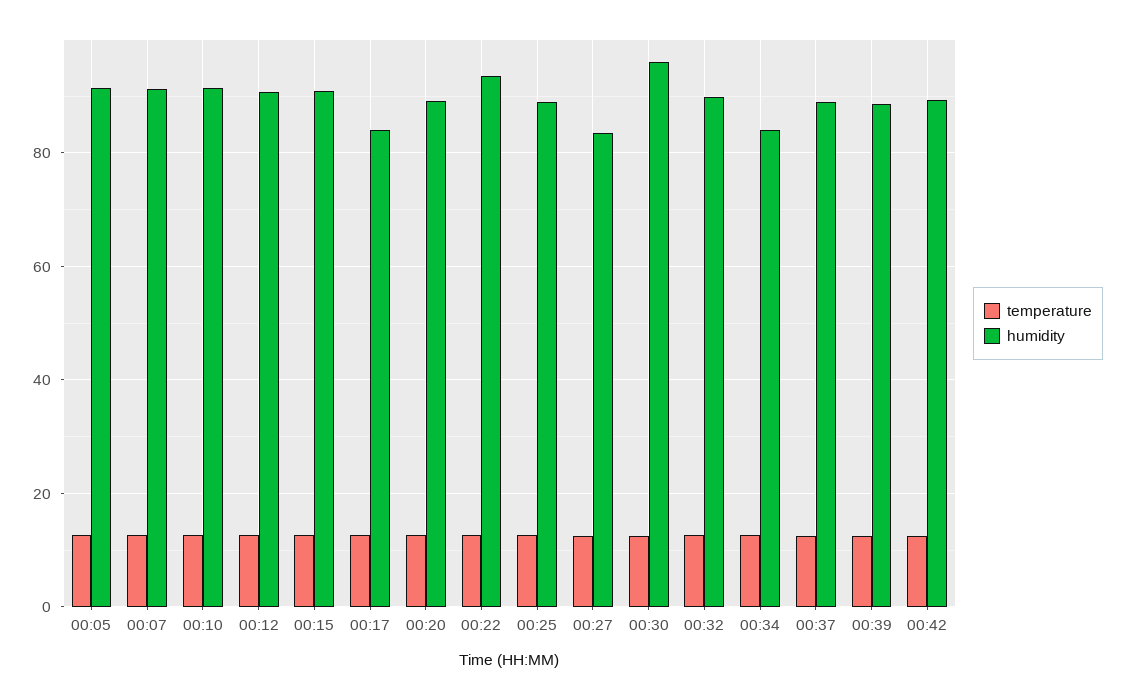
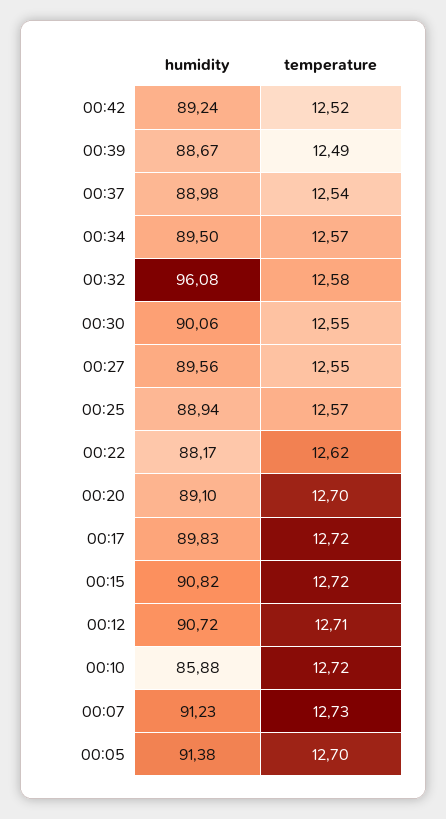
  {
    "temperature": {
      "00:05": 12.7,
      "00:07": 12.73,
      "00:10": 12.72,
      "00:12": 12.71,
      "00:15": 12.72,
      "00:17": 12.72,
      "00:20": 12.7,
      "00:22": 12.62,
      "00:25": 12.57,
      "00:27": 12.55,
      "00:30": 12.55,
      "00:32": 12.58,
      "00:34": 12.57,
      "00:37": 12.54,
      "00:39": 12.49,
      "00:42": 12.52
    },
    "humidity": {
      "00:05": 91.38,
      "00:07": 91.23,
-     "00:10": 92,
+     "00:10": 85.88,
      "00:12": 90.72,
      "00:15": 90.82,
-     "00:17": 84,
+     "00:17": 89.83,
      "00:20": 89.1,
-     "00:22": 94,
+     "00:22": 88.17,
      "00:25": 88.94,
-     "00:27": 84,
+     "00:27": 89.56,
-     "00:30": 96,
+     "00:30": 90.06,
-     "00:32": 90,
+     "00:32": 96.08,
-     "00:34": 84,
+     "00:34": 89.5,
      "00:37": 88.98,
      "00:39": 88.67,
      "00:42": 89.24
    }
  }

